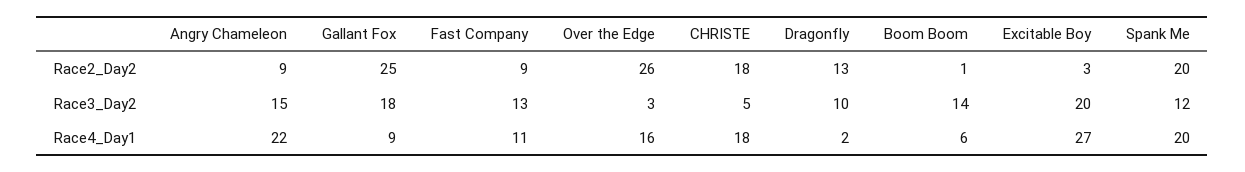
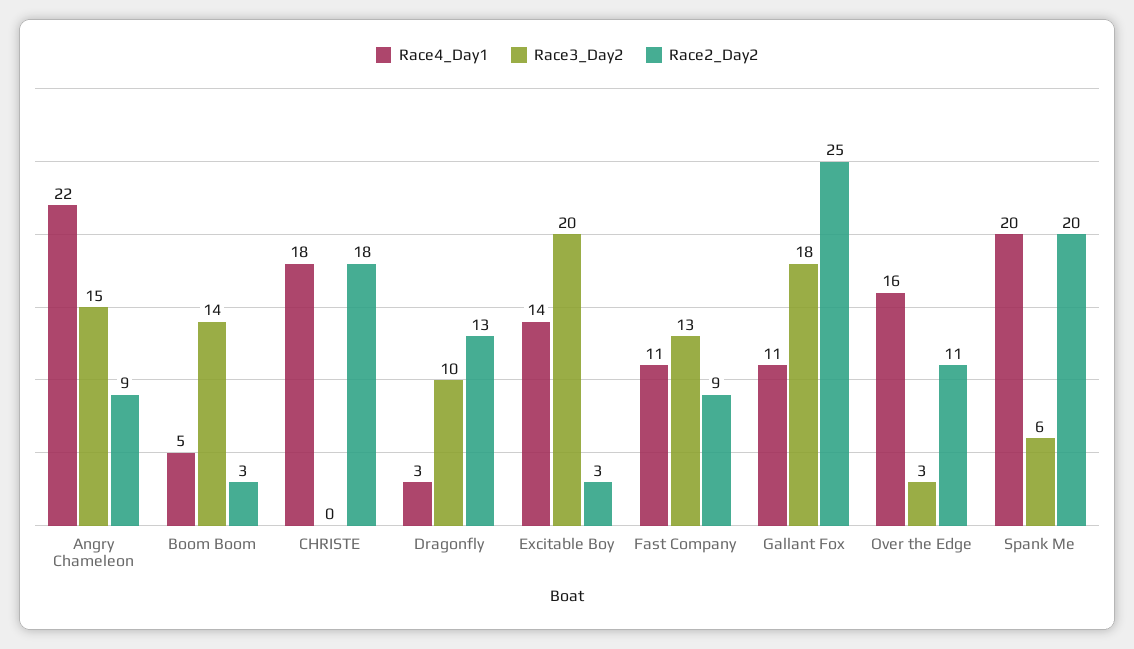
  {
    "Race2_Day2": {
      "Angry Chameleon": 9,
      "Gallant Fox": 25,
      "Fast Company": 9,
-     "Over the Edge": 26,
+     "Over the Edge": 11,
      "CHRISTE": 18,
      "Dragonfly": 13,
-     "Boom Boom": 1,
+     "Boom Boom": 3,
      "Excitable Boy": 3,
      "Spank Me": 20
    },
    "Race3_Day2": {
      "Angry Chameleon": 15,
      "Gallant Fox": 18,
      "Fast Company": 13,
      "Over the Edge": 3,
-     "CHRISTE": 5,
+     "CHRISTE": 0,
      "Dragonfly": 10,
      "Boom Boom": 14,
      "Excitable Boy": 20,
-     "Spank Me": 12
+     "Spank Me": 6
    },
    "Race4_Day1": {
      "Angry Chameleon": 22,
-     "Gallant Fox": 9,
+     "Gallant Fox": 11,
      "Fast Company": 11,
      "Over the Edge": 16,
      "CHRISTE": 18,
-     "Dragonfly": 2,
+     "Dragonfly": 3,
-     "Boom Boom": 6,
+     "Boom Boom": 5,
-     "Excitable Boy": 27,
+     "Excitable Boy": 14,
      "Spank Me": 20
    }
  }

